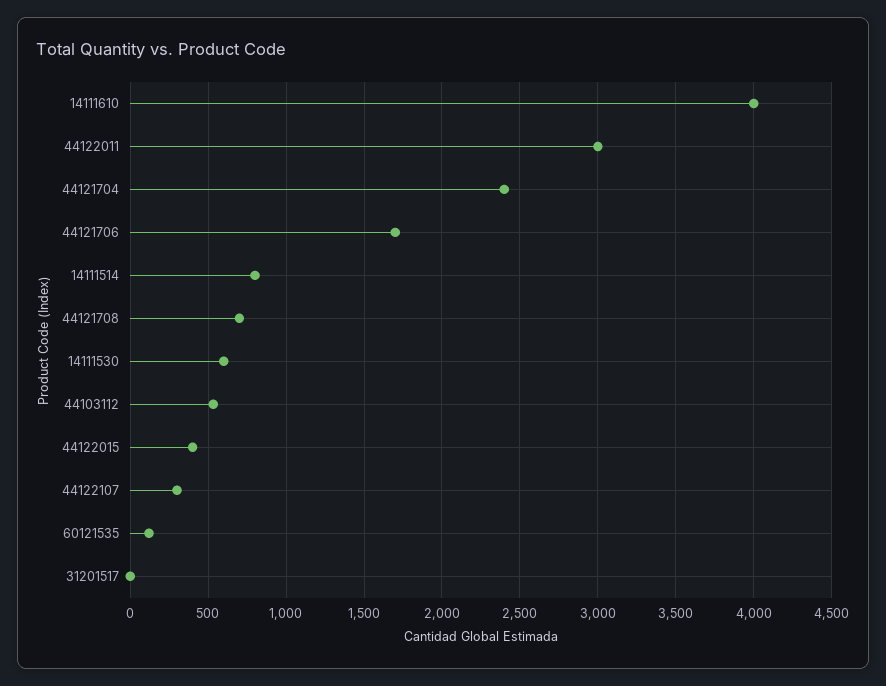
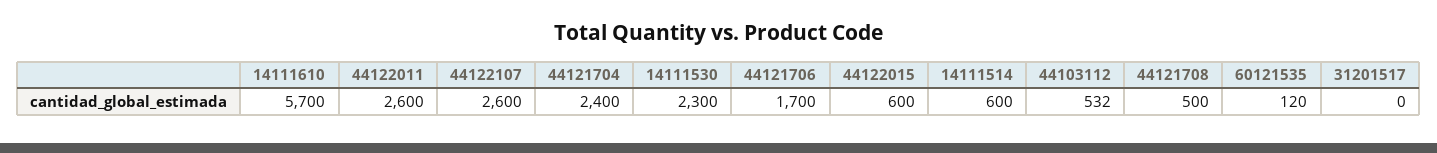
  {
-   "14111610": 4000,
+   "14111610": 5700,
-   "44122011": 3000,
+   "44122011": 2600,
    "44121704": 2400,
    "44121706": 1700,
-   "14111514": 800,
+   "14111514": 600,
-   "44121708": 700,
+   "44121708": 500,
-   "14111530": 600,
+   "14111530": 2300,
    "44103112": 532,
-   "44122015": 400,
+   "44122015": 600,
-   "44122107": 300,
+   "44122107": 2600,
    "60121535": 120,
    "31201517": 0
  }

